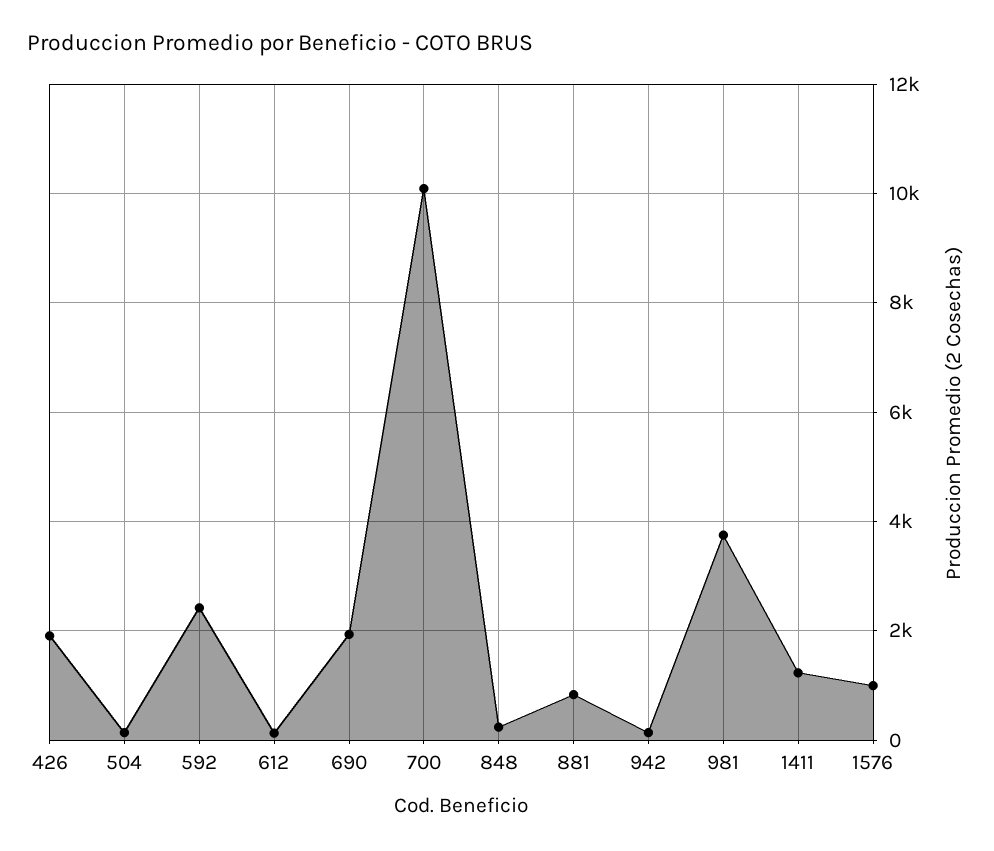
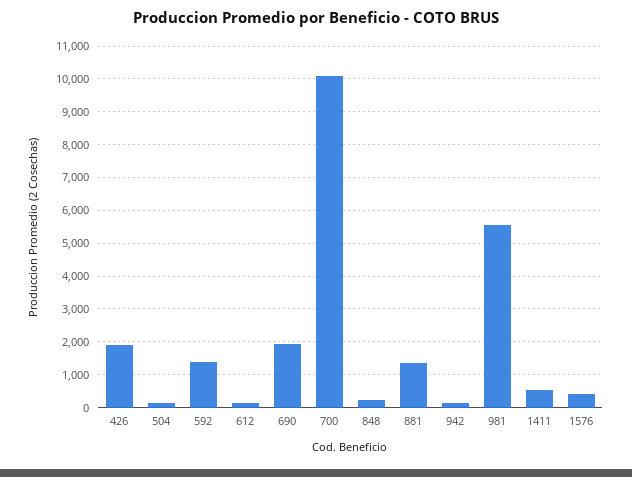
  {
    "426": 2000,
    "504": 200,
-   "592": 2400,
+   "592": 1400,
    "612": 200,
    "690": 2000,
    "700": 10000,
    "848": 200,
-   "881": 800,
+   "881": 1400,
    "942": 200,
-   "981": 3800,
+   "981": 5600,
-   "1411": 1200,
+   "1411": 600,
-   "1576": 1000
+   "1576": 400
  }

